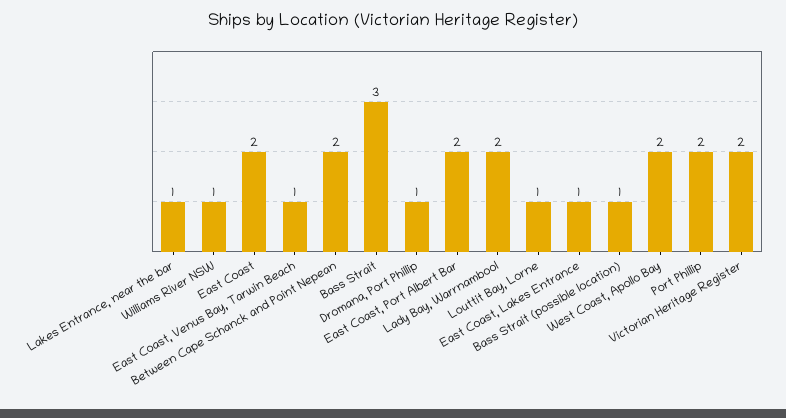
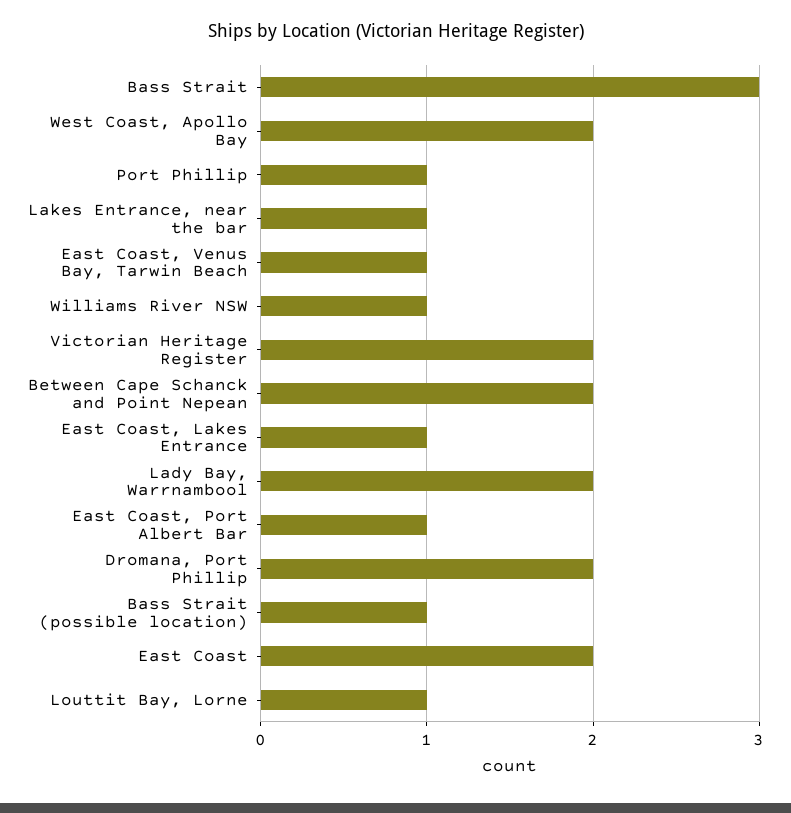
  {
    "Lakes Entrance, near the bar": 1,
    "Williams River NSW": 1,
    "East Coast": 2,
    "East Coast, Venus Bay, Tarwin Beach": 1,
    "Between Cape Schanck and Point Nepean": 2,
    "Bass Strait": 3,
-   "Dromana, Port Phillip": 1,
+   "Dromana, Port Phillip": 2,
-   "East Coast, Port Albert Bar": 2,
+   "East Coast, Port Albert Bar": 1,
    "Lady Bay, Warrnambool": 2,
    "Louttit Bay, Lorne": 1,
    "East Coast, Lakes Entrance": 1,
    "Bass Strait (possible location)": 1,
    "West Coast, Apollo Bay": 2,
-   "Port Phillip": 2,
+   "Port Phillip": 1,
    "Victorian Heritage Register": 2
  }

